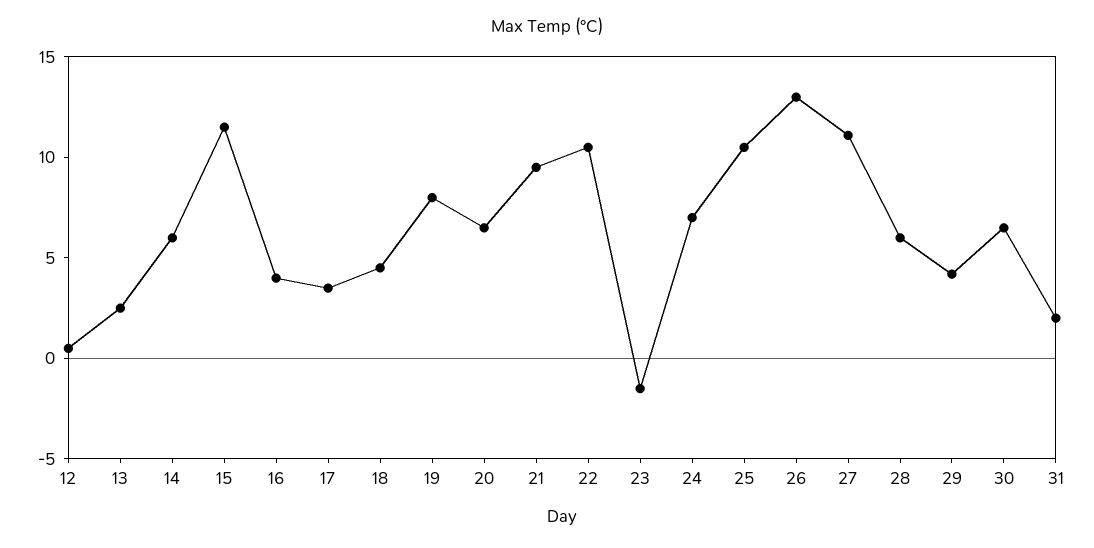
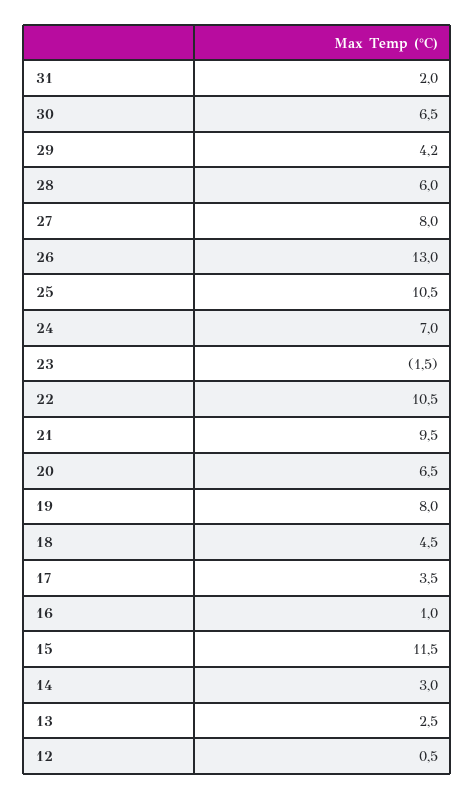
  {
    "12": 0.5,
    "13": 2.5,
-   "14": 6,
+   "14": 3,
    "15": 11.5,
-   "16": 4,
+   "16": 1,
    "17": 3.5,
    "18": 4.5,
    "19": 8,
    "20": 6.5,
    "21": 9.5,
    "22": 10.5,
    "23": -1.5,
    "24": 7,
    "25": 10.5,
    "26": 13,
-   "27": 11,
+   "27": 8,
    "28": 6,
    "29": 4.2,
    "30": 6.5,
    "31": 2
  }

